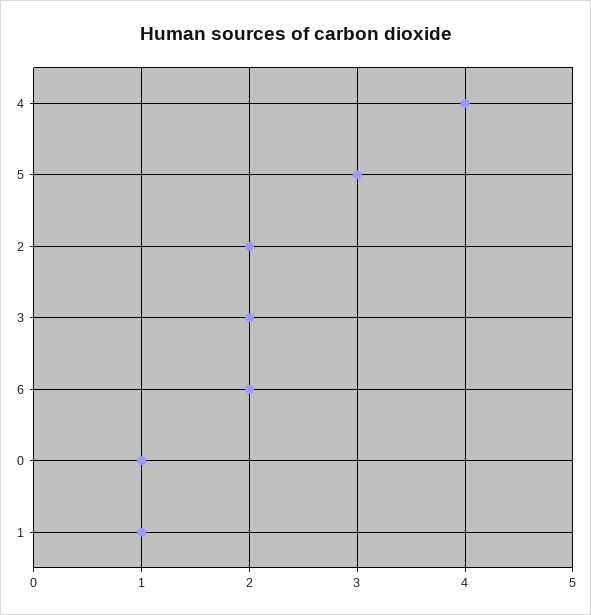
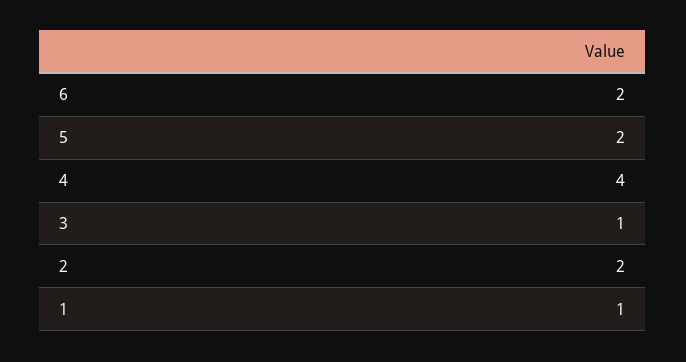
  {
    "4": 4,
-   "5": 3,
+   "5": 2,
    "2": 2,
-   "3": 2,
+   "3": 1,
    "6": 2,
-   "0": 1,
    "1": 1
  }

